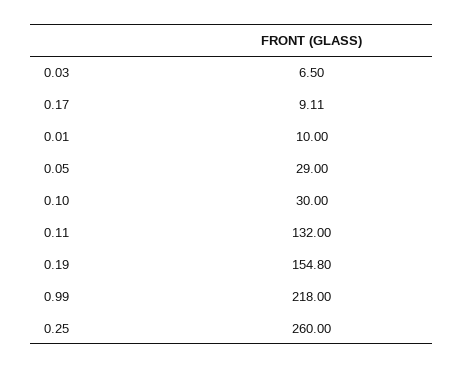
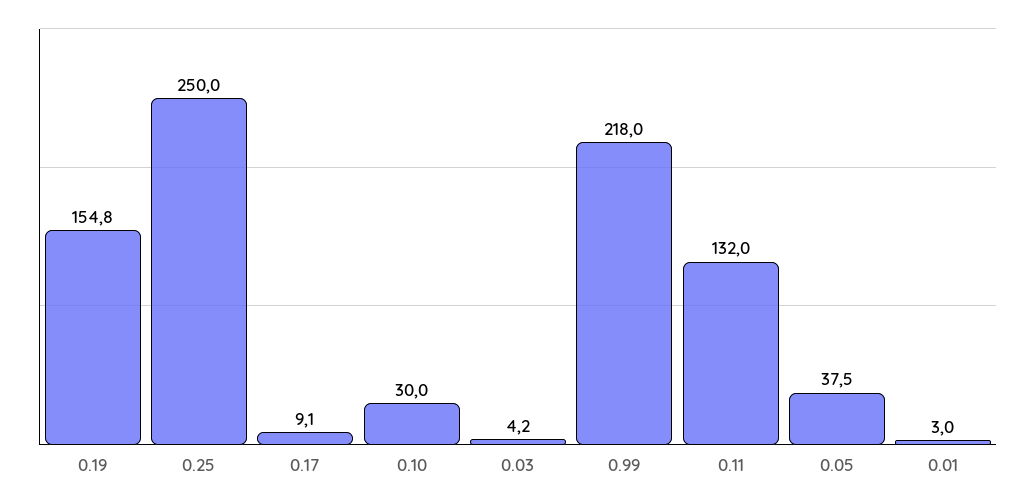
  {
-   "0.03": 6.5,
+   "0.03": 4.2,
    "0.17": 9.11,
-   "0.01": 10,
+   "0.01": 3,
-   "0.05": 29,
+   "0.05": 37.5,
    "0.10": 30,
    "0.11": 132,
    "0.19": 154.8,
    "0.99": 218,
-   "0.25": 260
+   "0.25": 250
  }

